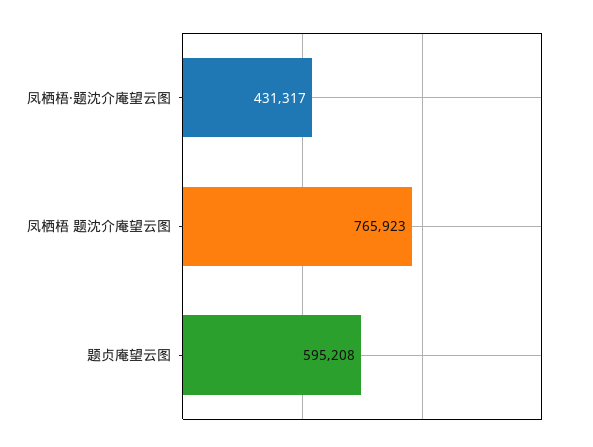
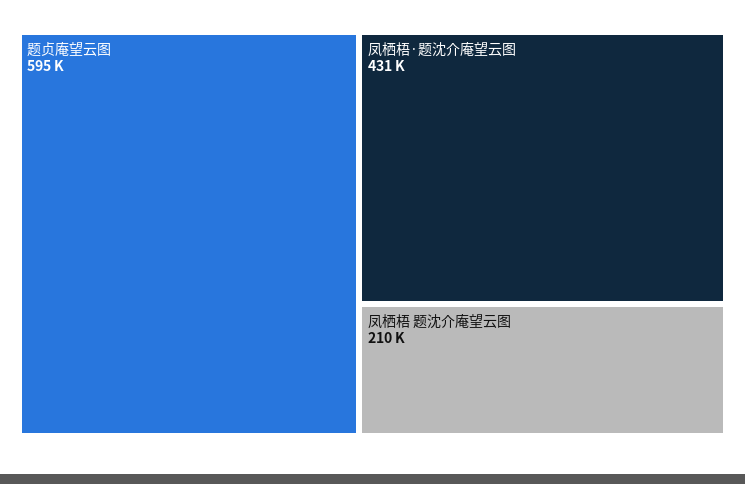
  {
    "凤栖梧·题沈介庵望云图": 431317,
-   "凤栖梧 题沈介庵望云图": 765923,
+   "凤栖梧 题沈介庵望云图": 210000,
    "题贞庵望云图": 595208
  }

